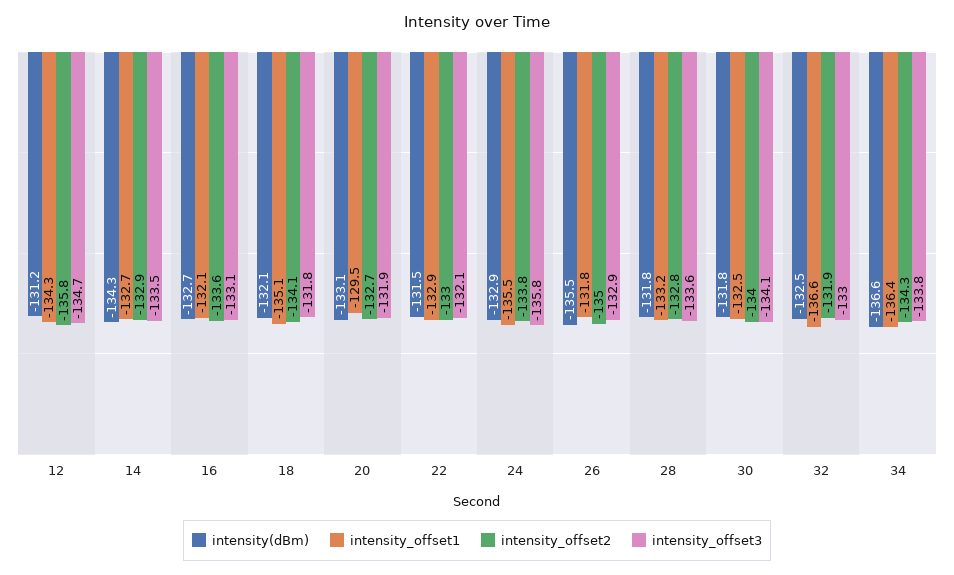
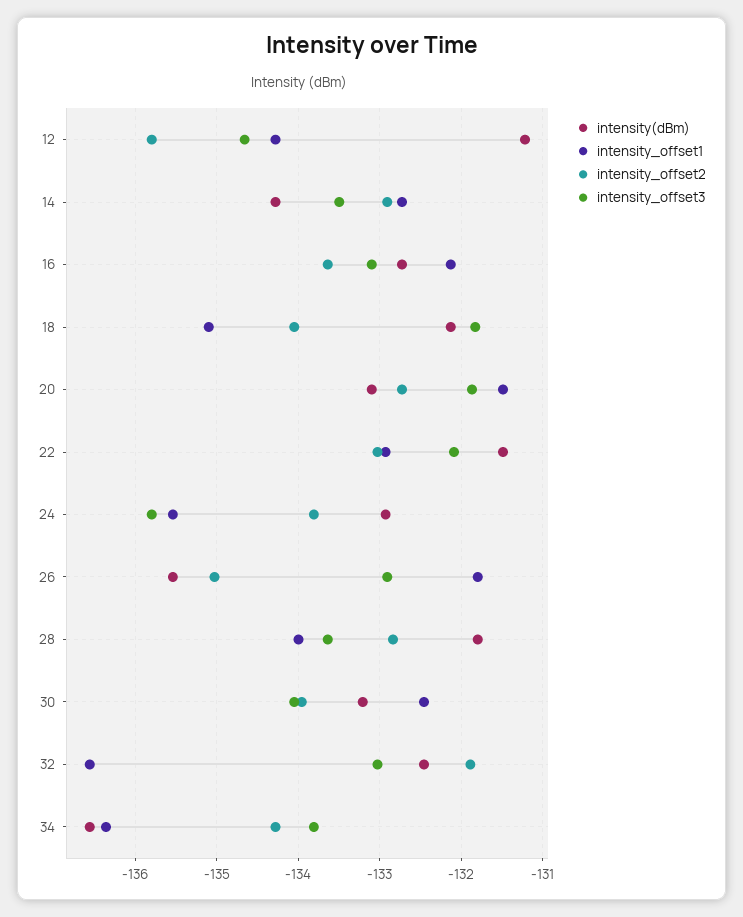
  {
    "intensity(dBm)": {
      "12": -131.2,
      "14": -134.3,
      "16": -132.7,
      "18": -132.1,
      "20": -133.1,
      "22": -131.5,
      "24": -132.9,
      "26": -135.5,
      "28": -131.8,
-     "30": -131.8,
+     "30": -133.2,
      "32": -132.5,
      "34": -136.6
    },
    "intensity_offset1": {
      "12": -134.3,
      "14": -132.7,
      "16": -132.1,
      "18": -135.1,
-     "20": -129.5,
+     "20": -131.5,
      "22": -132.9,
      "24": -135.5,
      "26": -131.8,
-     "28": -133.2,
+     "28": -134,
      "30": -132.5,
      "32": -136.6,
      "34": -136.4
    },
    "intensity_offset2": {
      "12": -135.8,
      "14": -132.9,
      "16": -133.6,
      "18": -134.1,
      "20": -132.7,
      "22": -133,
      "24": -133.8,
      "26": -135,
      "28": -132.8,
      "30": -134,
      "32": -131.9,
      "34": -134.3
    },
    "intensity_offset3": {
      "12": -134.7,
      "14": -133.5,
      "16": -133.1,
      "18": -131.8,
      "20": -131.9,
      "22": -132.1,
      "24": -135.8,
      "26": -132.9,
      "28": -133.6,
      "30": -134.1,
      "32": -133,
      "34": -133.8
    }
  }

